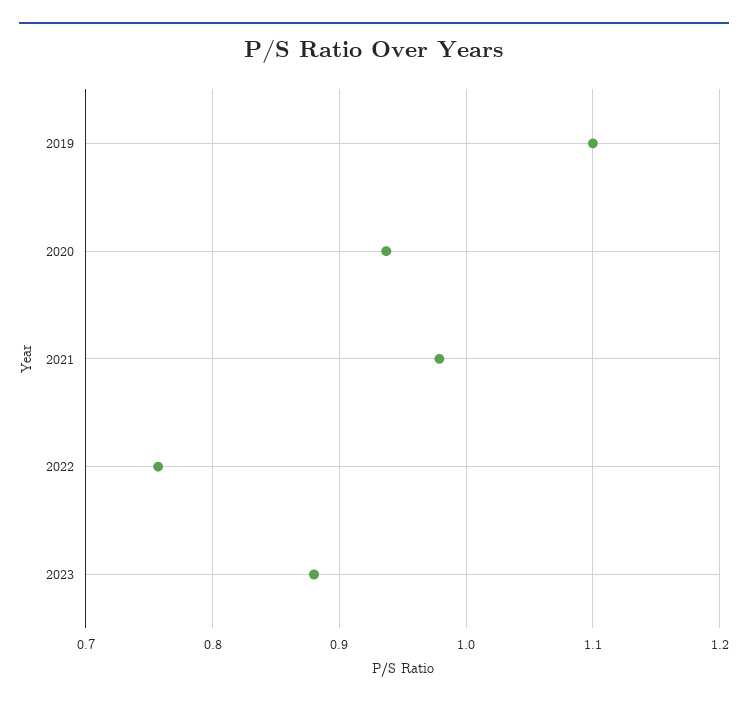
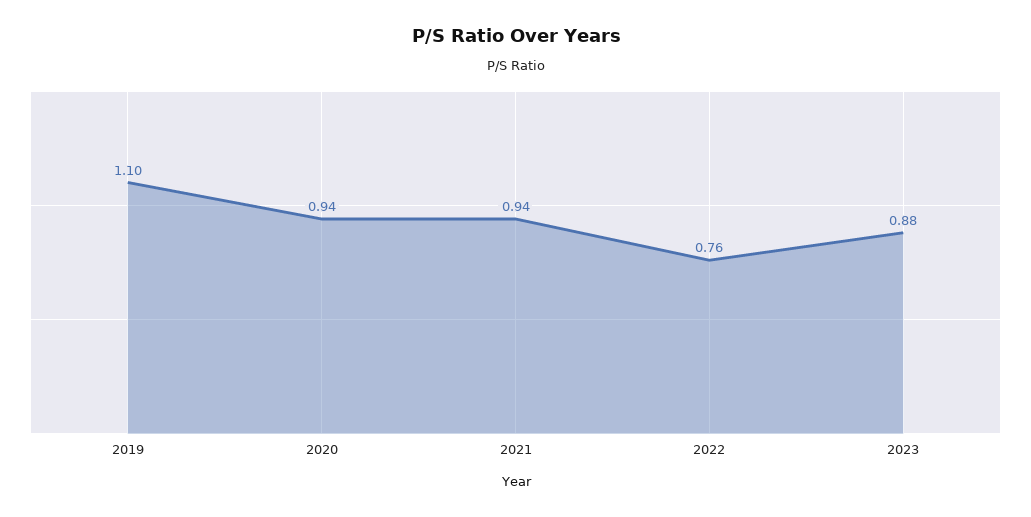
  {
    "2019": 1.1,
    "2020": 0.94,
-   "2021": 0.98,
+   "2021": 0.94,
    "2022": 0.76,
    "2023": 0.88
  }

